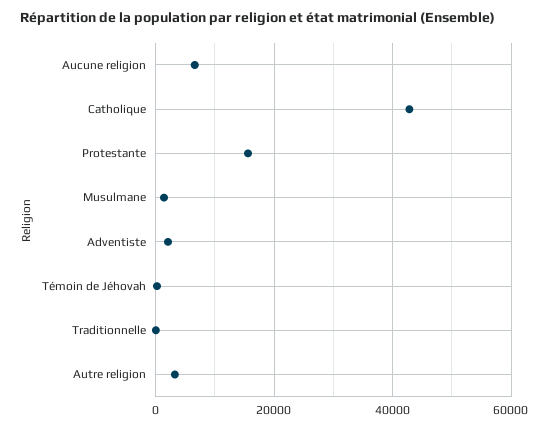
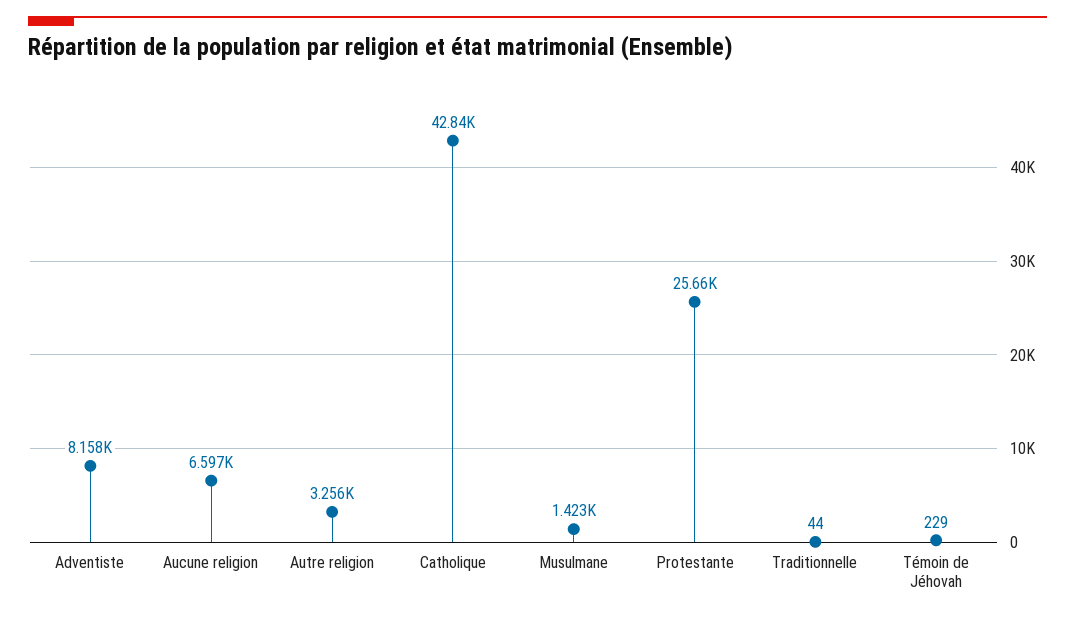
  {
    "Aucune religion": 6597,
    "Catholique": 42840,
-   "Protestante": 16000,
+   "Protestante": 25660,
    "Musulmane": 1423,
-   "Adventiste": 2000,
+   "Adventiste": 8158,
    "Témoin de Jéhovah": 229,
    "Traditionnelle": 44,
    "Autre religion": 3256
  }

